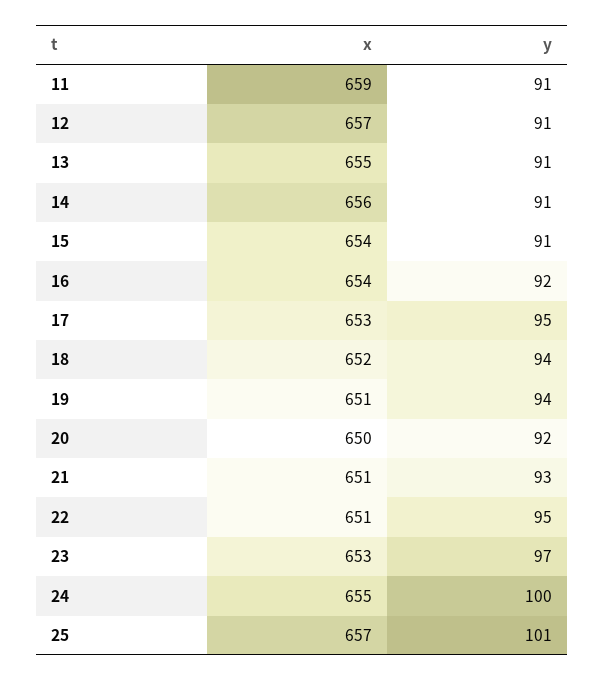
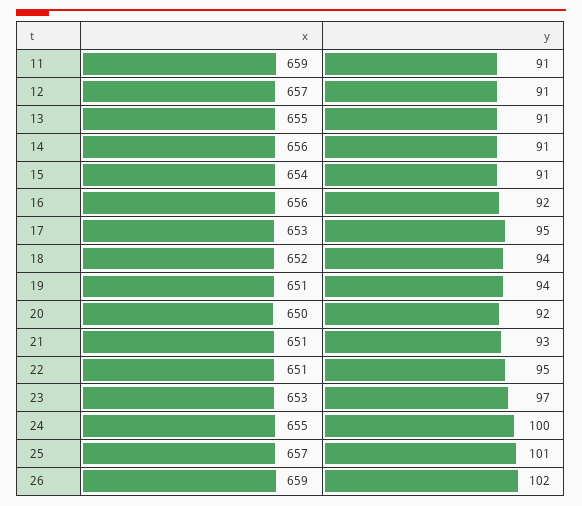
  {
    "x": {
      "11": 659,
      "12": 657,
      "13": 655,
      "14": 656,
      "15": 654,
-     "16": 654,
+     "16": 656,
      "17": 653,
      "18": 652,
      "19": 651,
      "20": 650,
      "21": 651,
      "22": 651,
      "23": 653,
      "24": 655,
-     "25": 657
+     "25": 657,
+     "26": 659
    },
    "y": {
      "11": 91,
      "12": 91,
      "13": 91,
      "14": 91,
      "15": 91,
      "16": 92,
      "17": 95,
      "18": 94,
      "19": 94,
      "20": 92,
      "21": 93,
      "22": 95,
      "23": 97,
      "24": 100,
-     "25": 101
+     "25": 101,
+     "26": 102
    }
  }

